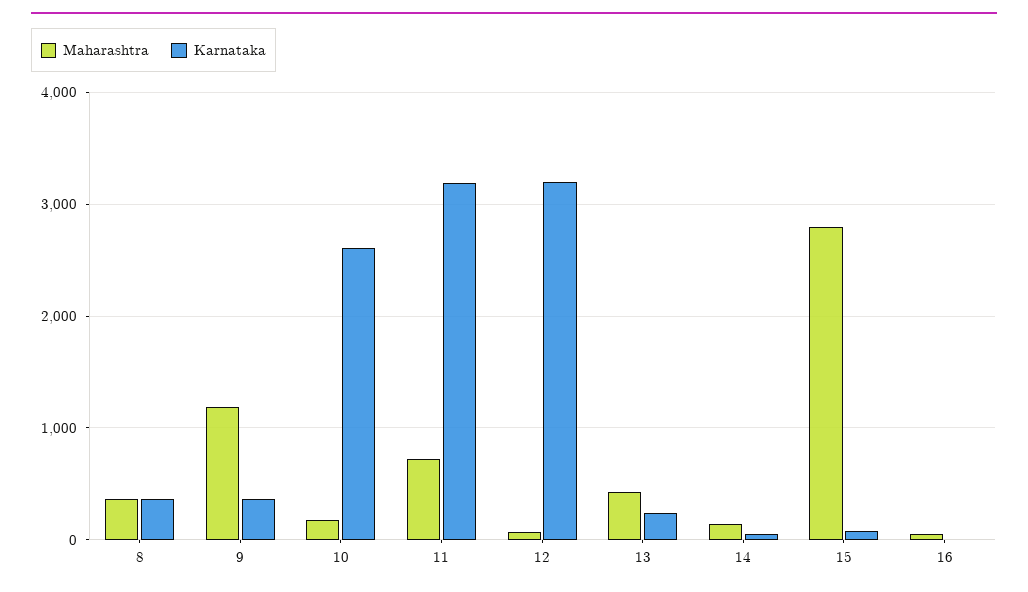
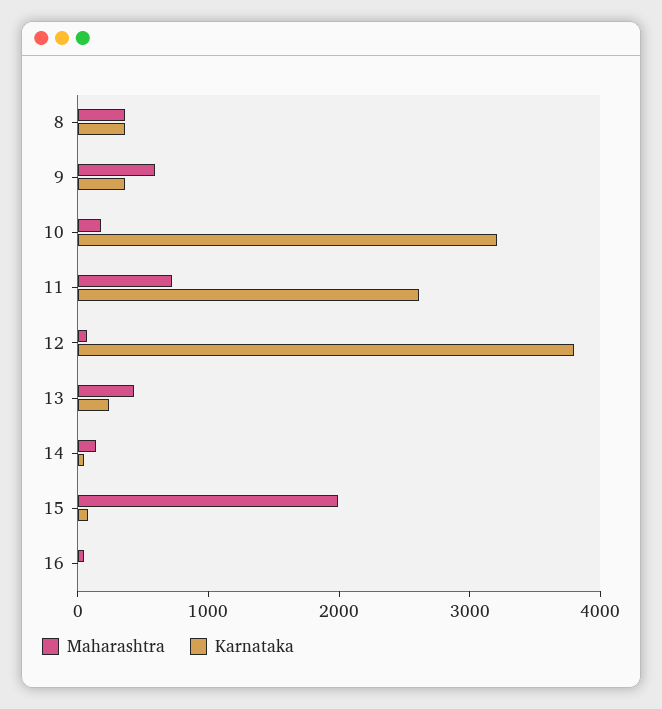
  {
    "Maharashtra": {
      "8": 400,
-     "9": 1200,
+     "9": 600,
      "10": 200,
      "11": 700,
      "12": 100,
      "13": 400,
      "14": 100,
-     "15": 2800,
+     "15": 2000,
      "16": 100
    },
    "Karnataka": {
      "8": 400,
      "9": 400,
-     "10": 2600,
+     "10": 3200,
-     "11": 3200,
+     "11": 2600,
-     "12": 3200,
+     "12": 3800,
      "13": 200,
      "14": 100,
      "15": 100,
      "16": 0
    }
  }

